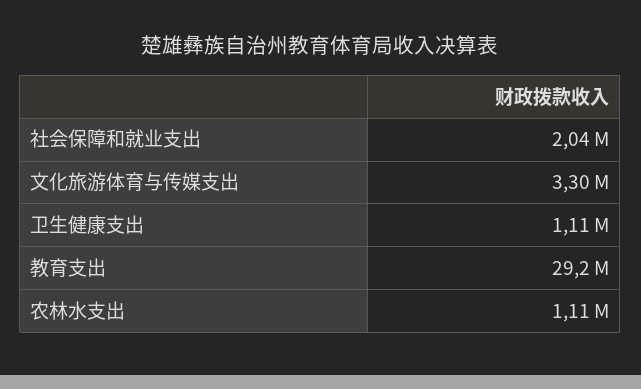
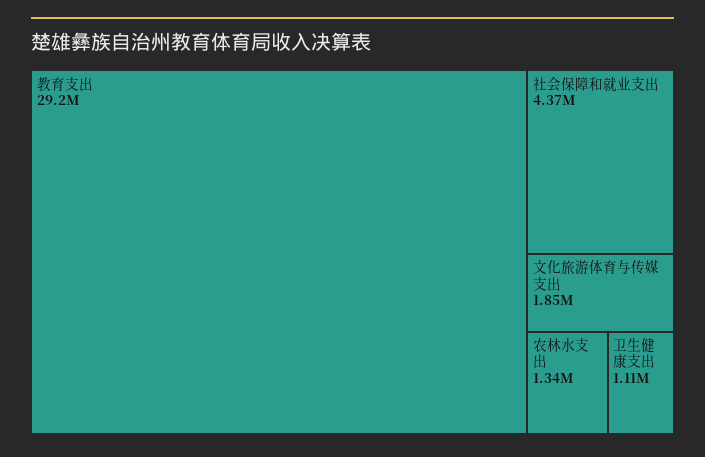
  {
-   "社会保障和就业支出": 2040000,
+   "社会保障和就业支出": 4370000,
-   "文化旅游体育与传媒支出": 3300000,
+   "文化旅游体育与传媒支出": 1850000,
    "卫生健康支出": 1110000,
    "教育支出": 29200000,
-   "农林水支出": 1110000
+   "农林水支出": 1340000
  }

